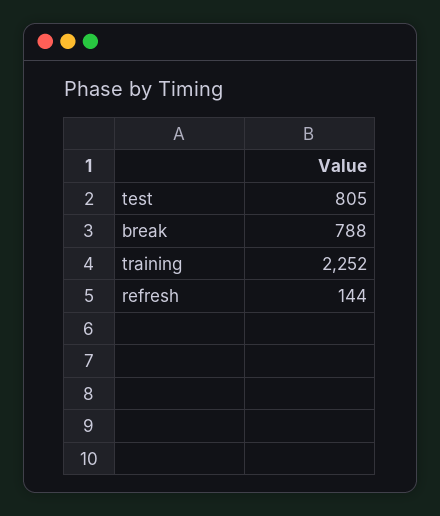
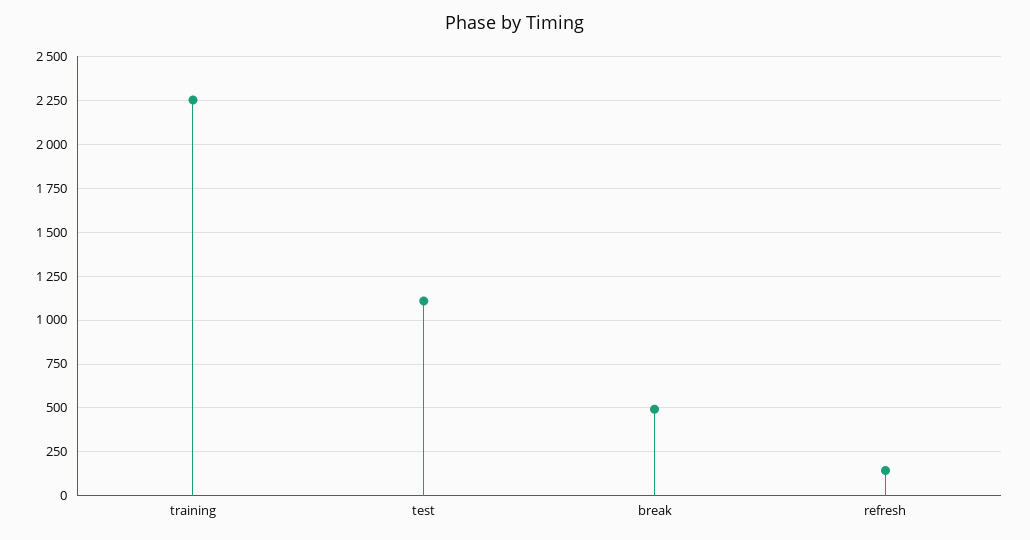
  {
-   "test": 805,
+   "test": 1100,
-   "break": 788,
+   "break": 500,
    "training": 2252,
    "refresh": 144
  }

